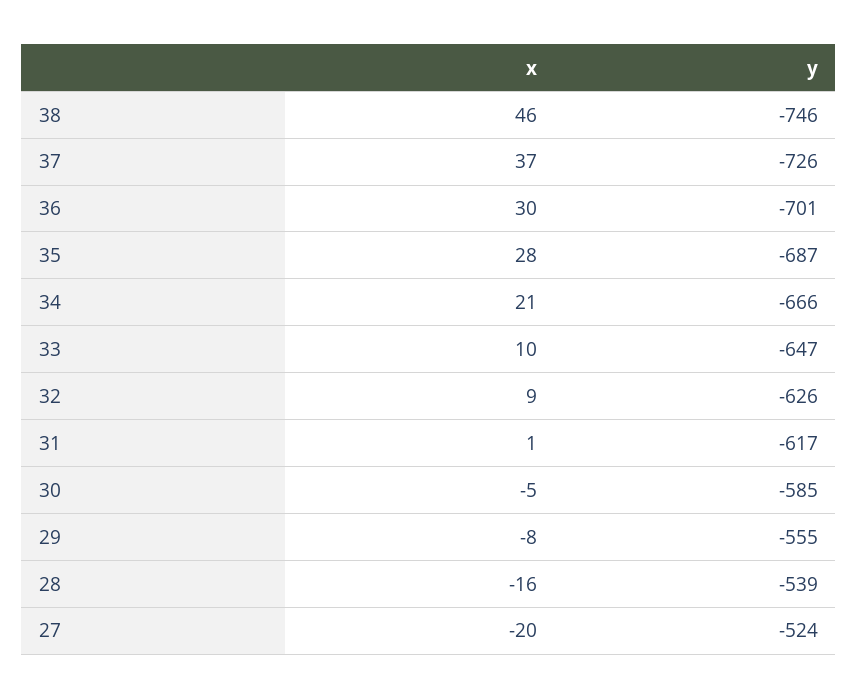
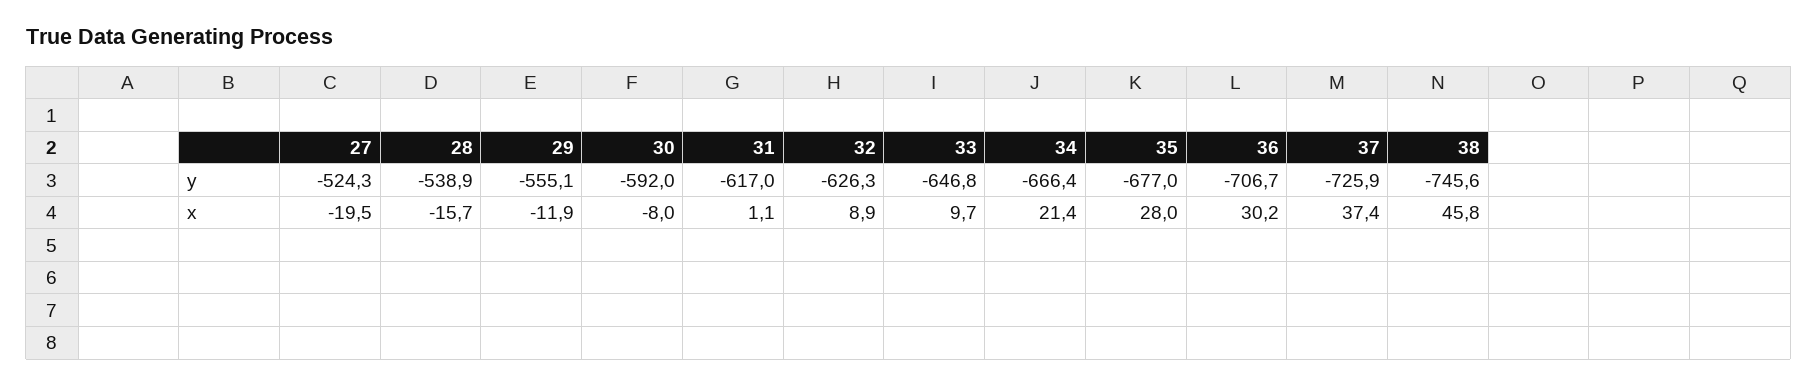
  {
    "x": {
      "38": 45.8,
      "37": 37.4,
      "36": 30.2,
      "35": 28,
      "34": 21.4,
      "33": 9.7,
      "32": 8.9,
      "31": 1.1,
-     "30": -5,
+     "30": -8,
-     "29": -8,
+     "29": -11.9,
      "28": -15.7,
      "27": -19.5
    },
    "y": {
      "38": -745.6,
      "37": -725.9,
-     "36": -701,
+     "36": -706.7,
-     "35": -687,
+     "35": -677,
      "34": -666.4,
      "33": -646.8,
      "32": -626.3,
      "31": -617,
-     "30": -585,
+     "30": -592,
      "29": -555.1,
      "28": -538.9,
      "27": -524.3
    }
  }

